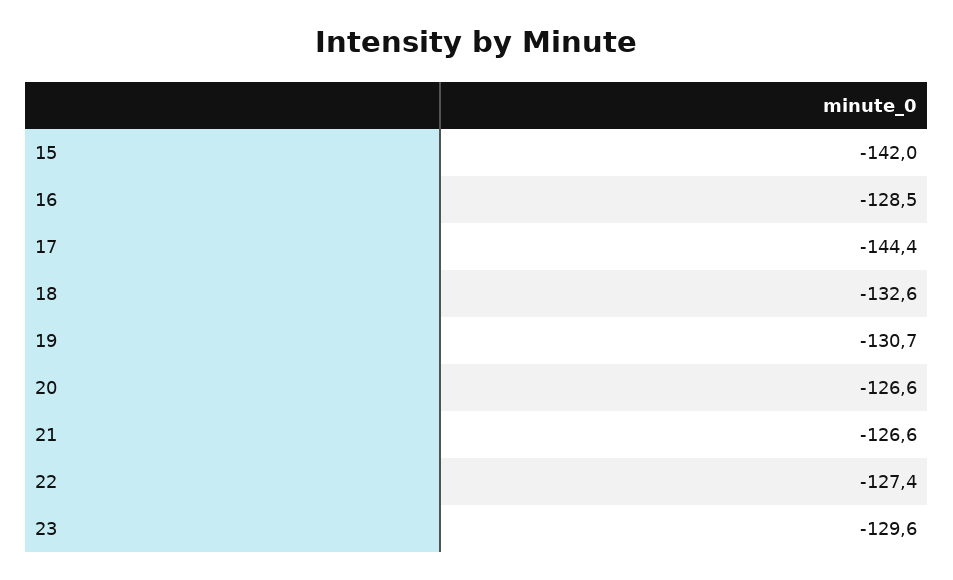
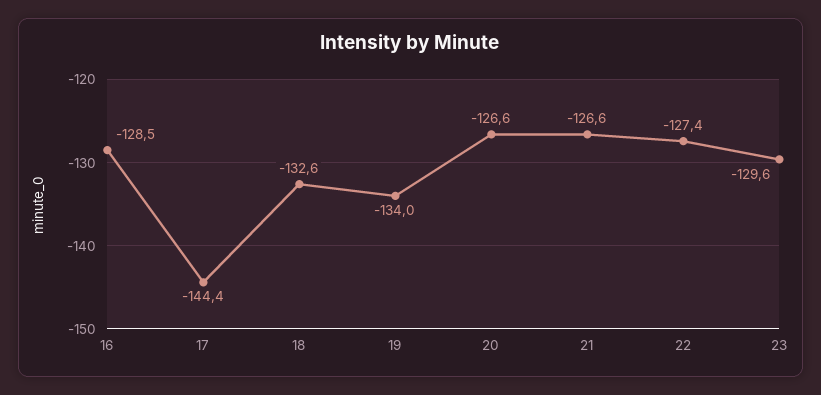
  {
-   "15": -142,
    "16": -128.5,
    "17": -144.4,
    "18": -132.6,
-   "19": -130.7,
+   "19": -134,
    "20": -126.6,
    "21": -126.6,
    "22": -127.4,
    "23": -129.6
  }

